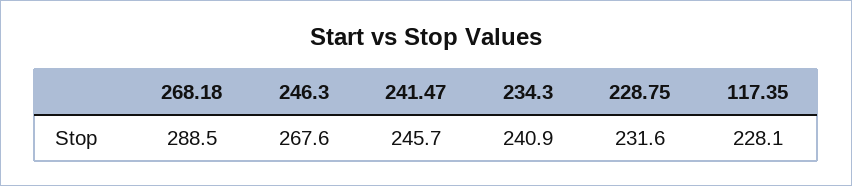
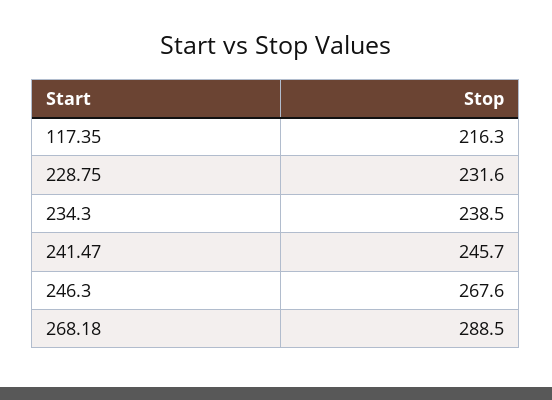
  {
    "268.18": 288.5,
    "246.3": 267.6,
    "241.47": 245.7,
-   "234.3": 240.9,
+   "234.3": 238.5,
    "228.75": 231.6,
-   "117.35": 228.1
+   "117.35": 216.3
  }

